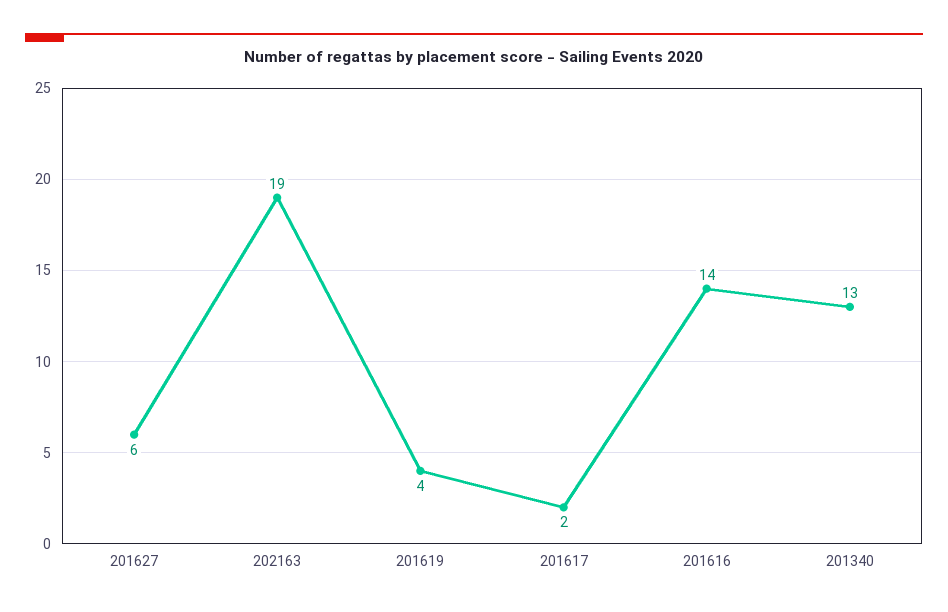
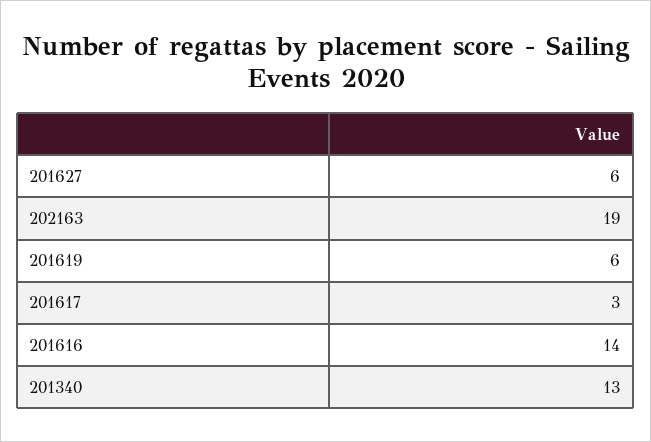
  {
    "201627": 6,
    "202163": 19,
-   "201619": 4,
+   "201619": 6,
-   "201617": 2,
+   "201617": 3,
    "201616": 14,
    "201340": 13
  }

